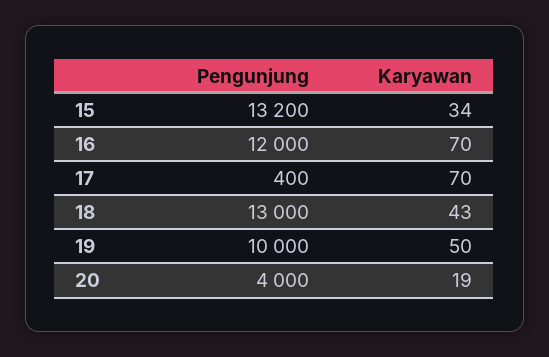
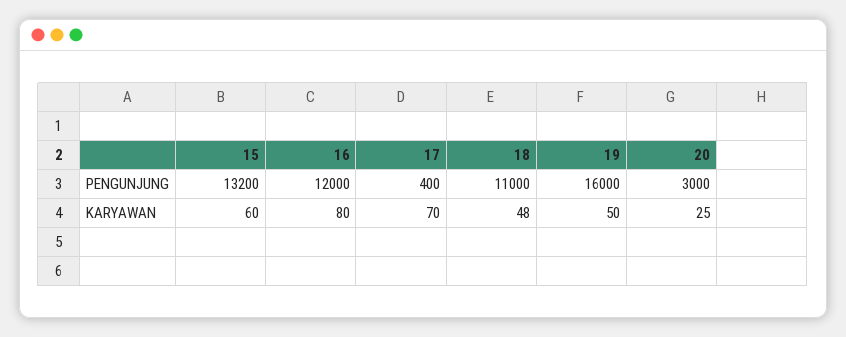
  {
    "Pengunjung": {
      "15": 13200,
      "16": 12000,
      "17": 400,
-     "18": 13000,
+     "18": 11000,
-     "19": 10000,
+     "19": 16000,
-     "20": 4000
+     "20": 3000
    },
    "Karyawan": {
-     "15": 34,
+     "15": 60,
-     "16": 70,
+     "16": 80,
      "17": 70,
-     "18": 43,
+     "18": 48,
      "19": 50,
-     "20": 19
+     "20": 25
    }
  }

